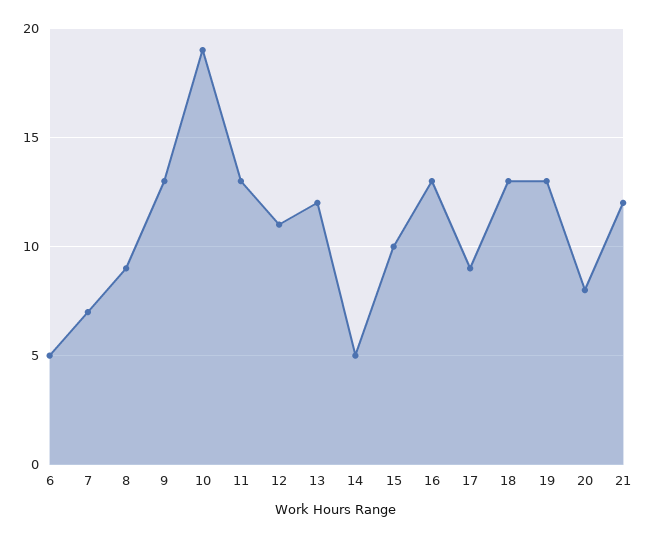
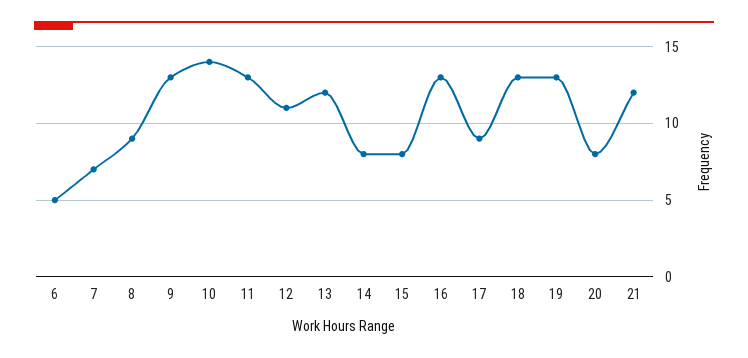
  {
    "6": 5,
    "7": 7,
    "8": 9,
    "9": 13,
-   "10": 19,
+   "10": 14,
    "11": 13,
    "12": 11,
    "13": 12,
-   "14": 5,
+   "14": 8,
-   "15": 10,
+   "15": 8,
    "16": 13,
    "17": 9,
    "18": 13,
    "19": 13,
    "20": 8,
    "21": 12
  }

